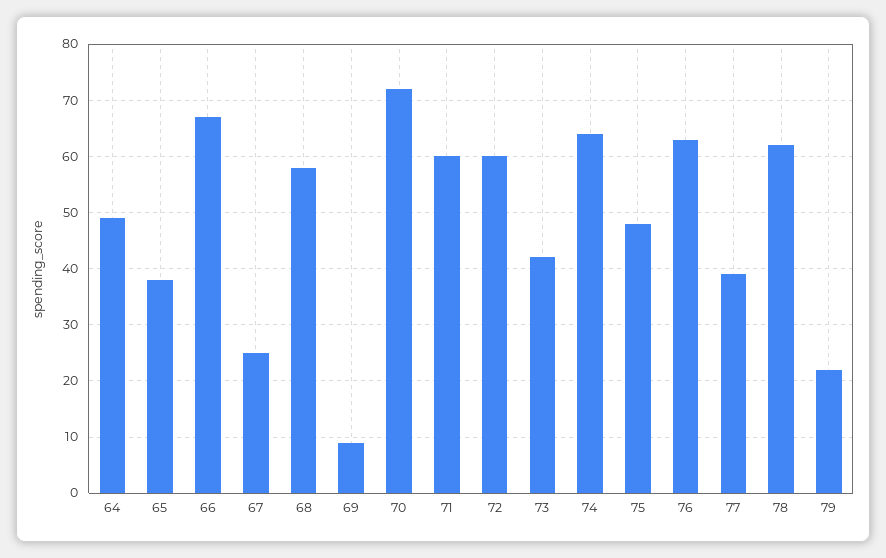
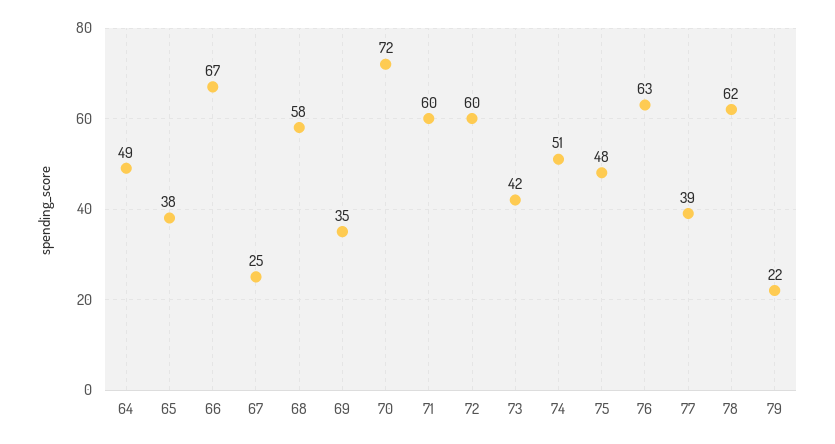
  {
    "64": 49,
    "65": 38,
    "66": 67,
    "67": 25,
    "68": 58,
-   "69": 10,
+   "69": 35,
    "70": 72,
    "71": 60,
    "72": 60,
    "73": 42,
-   "74": 65,
+   "74": 51,
    "75": 48,
    "76": 63,
    "77": 39,
    "78": 62,
    "79": 22
  }

